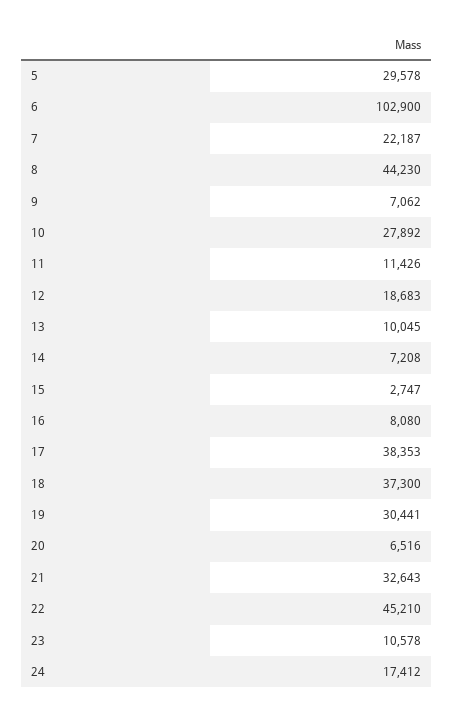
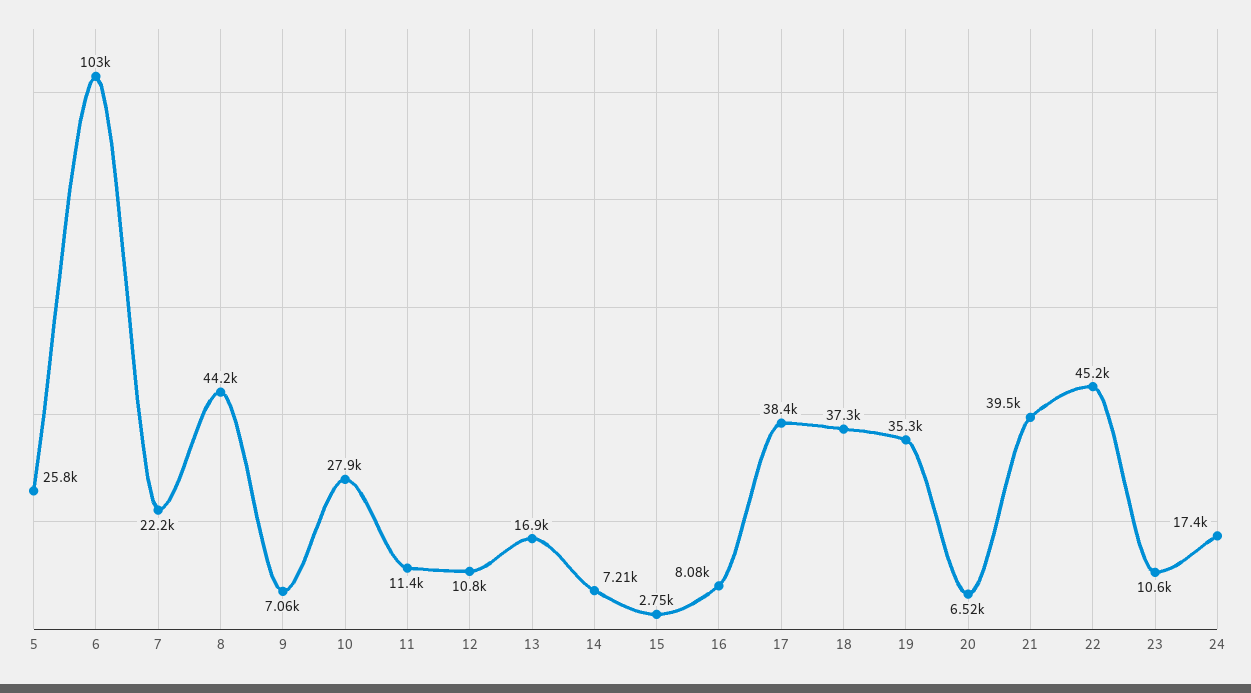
  {
-   "5": 29578,
+   "5": 25800,
    "6": 102900,
    "7": 22187,
    "8": 44230,
    "9": 7062,
    "10": 27892,
    "11": 11426,
-   "12": 18683,
+   "12": 10800,
-   "13": 10045,
+   "13": 16900,
    "14": 7208,
    "15": 2747,
    "16": 8080,
    "17": 38353,
    "18": 37300,
-   "19": 30441,
+   "19": 35300,
    "20": 6516,
-   "21": 32643,
+   "21": 39500,
    "22": 45210,
    "23": 10578,
    "24": 17412
  }

